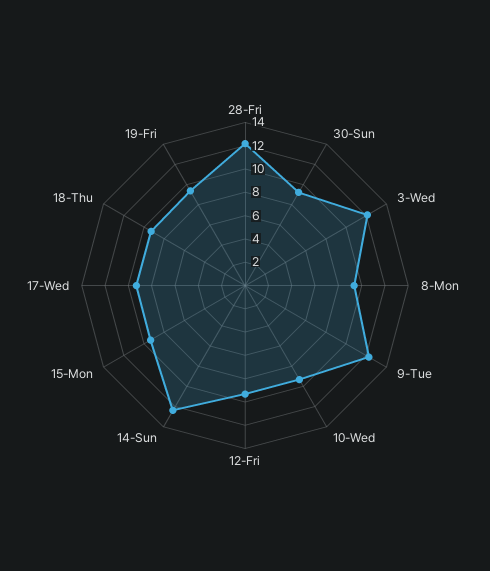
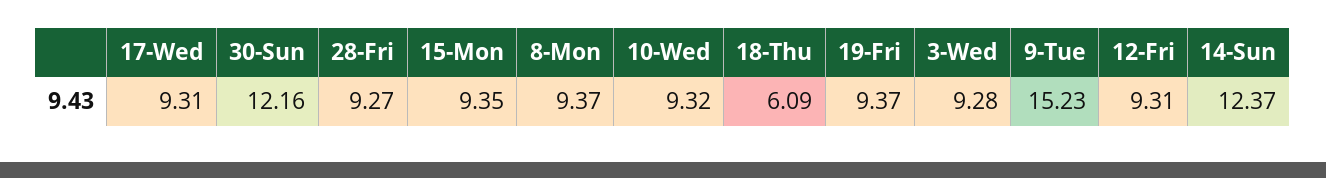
  {
-   "28-Fri": 12,
+   "28-Fri": 9.27,
-   "30-Sun": 9,
+   "30-Sun": 12.16,
-   "3-Wed": 12,
+   "3-Wed": 9.28,
    "8-Mon": 9.37,
-   "9-Tue": 12,
+   "9-Tue": 15.23,
    "10-Wed": 9.32,
    "12-Fri": 9.31,
    "14-Sun": 12.37,
    "15-Mon": 9.35,
    "17-Wed": 9.31,
-   "18-Thu": 9,
+   "18-Thu": 6.09,
    "19-Fri": 9.37
  }

